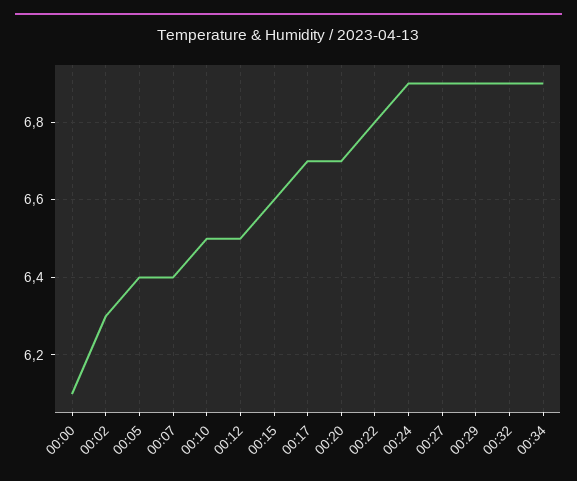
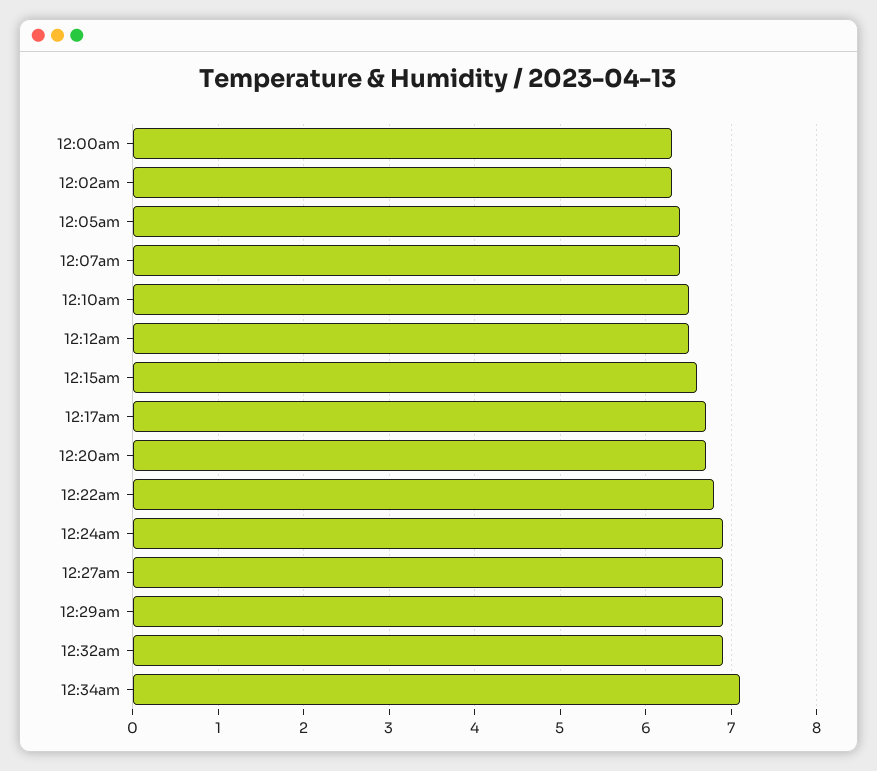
  {
-   "00:00": 6.1,
+   "00:00": 6.3,
    "00:02": 6.3,
    "00:05": 6.4,
    "00:07": 6.4,
    "00:10": 6.5,
    "00:12": 6.5,
    "00:15": 6.6,
    "00:17": 6.7,
    "00:20": 6.7,
    "00:22": 6.8,
    "00:24": 6.9,
    "00:27": 6.9,
    "00:29": 6.9,
    "00:32": 6.9,
-   "00:34": 6.9
+   "00:34": 7.1
  }

